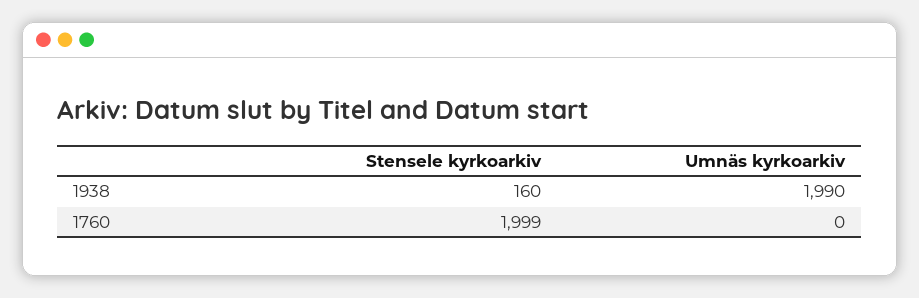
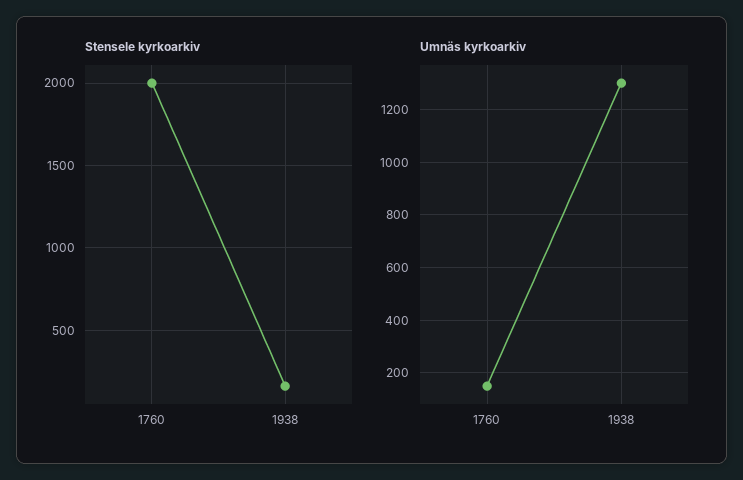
  {
    "Stensele kyrkoarkiv": {
      "1938": 160,
      "1760": 1999
    },
    "Umnäs kyrkoarkiv": {
-     "1938": 1990,
+     "1938": 1300,
-     "1760": 0
+     "1760": 150
    }
  }

